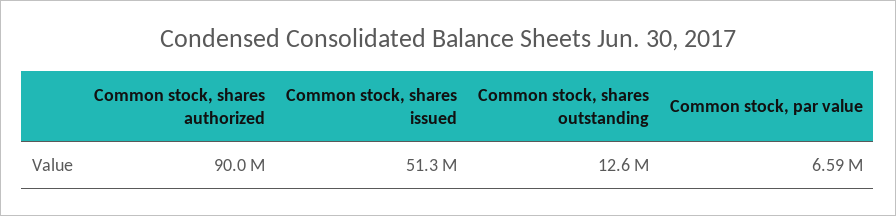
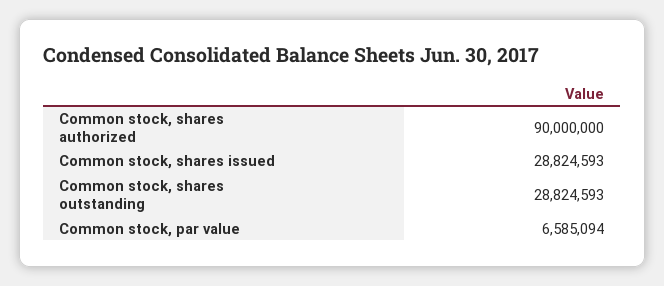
  {
    "Common stock, shares authorized": 90000000,
-   "Common stock, shares issued": 51300000,
+   "Common stock, shares issued": 28824593,
-   "Common stock, shares outstanding": 12600000,
+   "Common stock, shares outstanding": 28824593,
    "Common stock, par value": 6585094
  }

